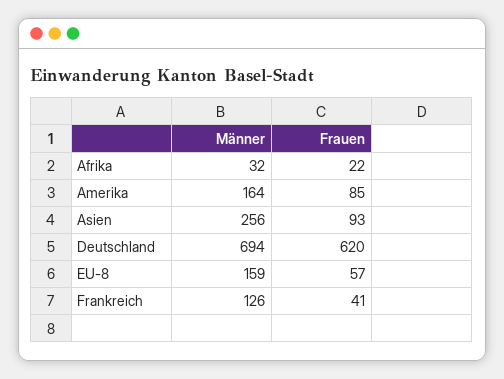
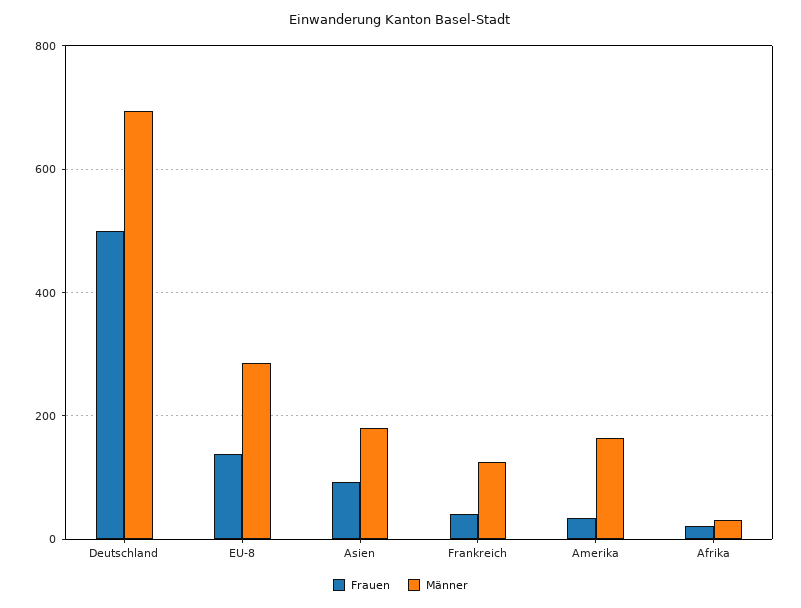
  {
    "Männer": {
      "Afrika": 32,
      "Amerika": 164,
-     "Asien": 256,
+     "Asien": 180,
      "Deutschland": 694,
-     "EU-8": 159,
+     "EU-8": 280,
      "Frankreich": 126
    },
    "Frauen": {
      "Afrika": 22,
-     "Amerika": 85,
+     "Amerika": 40,
      "Asien": 93,
-     "Deutschland": 620,
+     "Deutschland": 500,
-     "EU-8": 57,
+     "EU-8": 140,
      "Frankreich": 41
    }
  }

